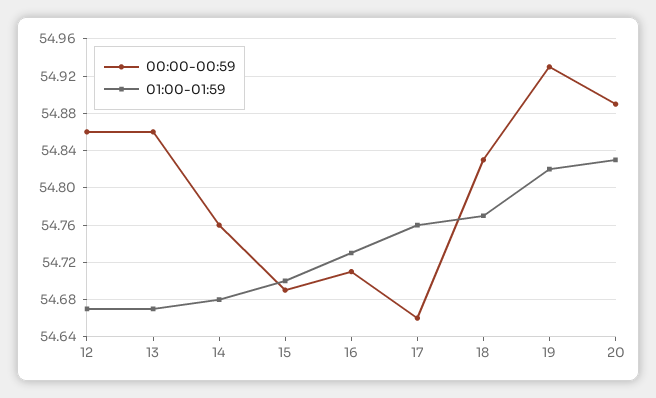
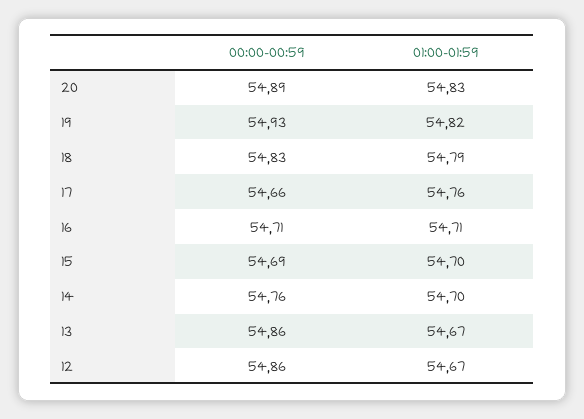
  {
    "00:00-00:59": {
      "12": 54.86,
      "13": 54.86,
      "14": 54.76,
      "15": 54.69,
      "16": 54.71,
      "17": 54.66,
      "18": 54.83,
      "19": 54.93,
      "20": 54.89
    },
    "01:00-01:59": {
      "12": 54.67,
      "13": 54.67,
-     "14": 54.68,
+     "14": 54.7,
      "15": 54.7,
-     "16": 54.73,
+     "16": 54.71,
      "17": 54.76,
-     "18": 54.77,
+     "18": 54.79,
      "19": 54.82,
      "20": 54.83
    }
  }

